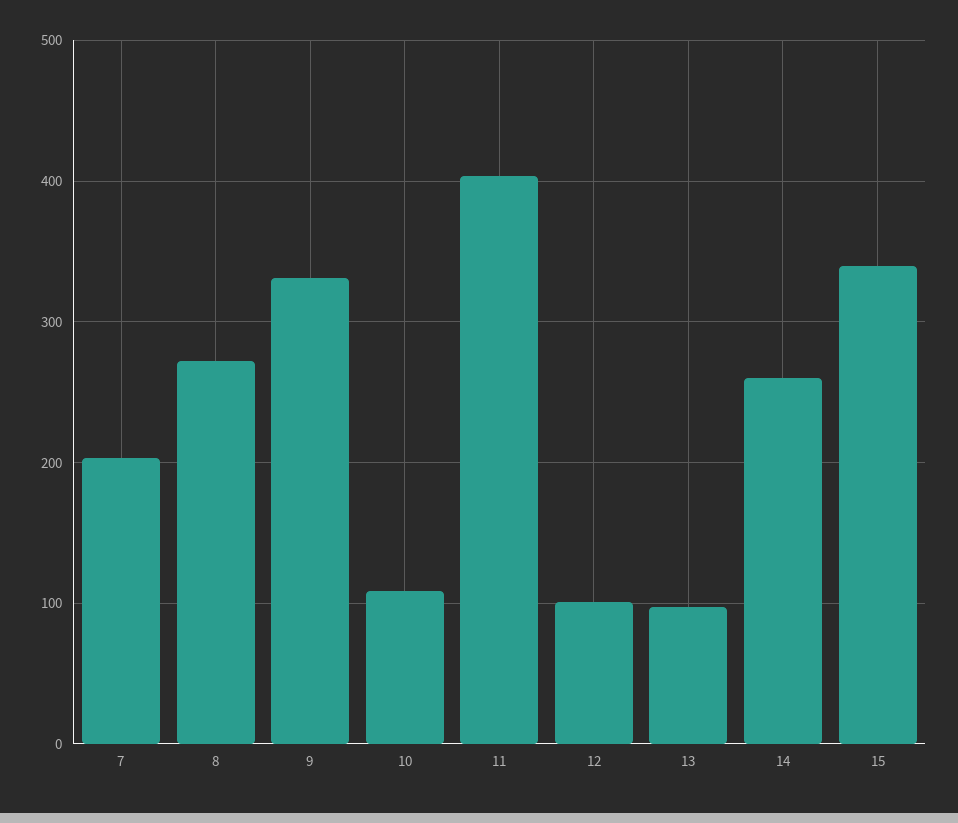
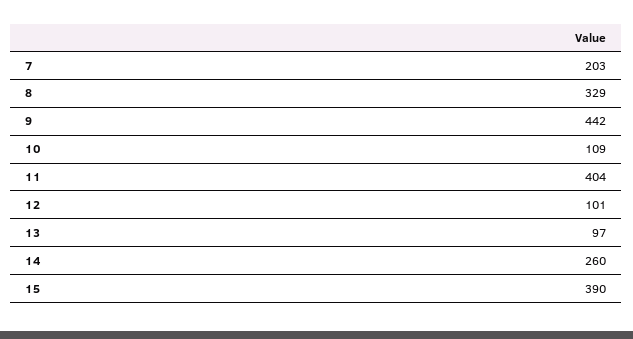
  {
    "7": 203,
-   "8": 270,
+   "8": 329,
-   "9": 330,
+   "9": 442,
    "10": 109,
    "11": 404,
    "12": 101,
    "13": 97,
    "14": 260,
-   "15": 340
+   "15": 390
  }

